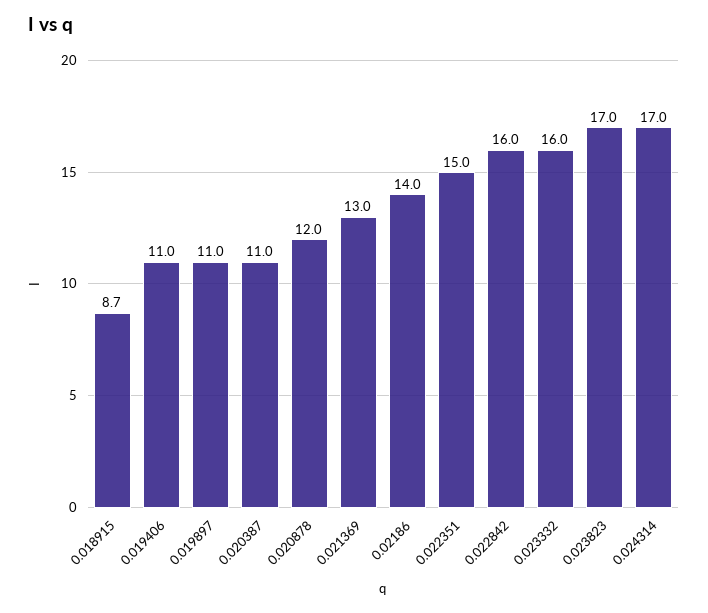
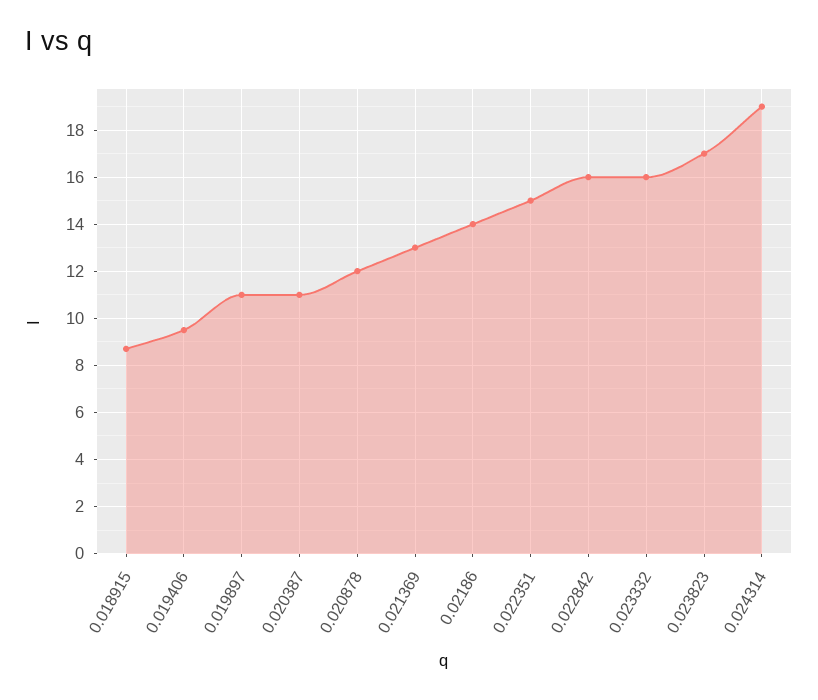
  {
    "0.018915": 8.7,
-   "0.019406": 11,
+   "0.019406": 9.5,
    "0.019897": 11,
    "0.020387": 11,
    "0.020878": 12,
    "0.021369": 13,
    "0.02186": 14,
    "0.022351": 15,
    "0.022842": 16,
    "0.023332": 16,
    "0.023823": 17,
-   "0.024314": 17
+   "0.024314": 19
  }

